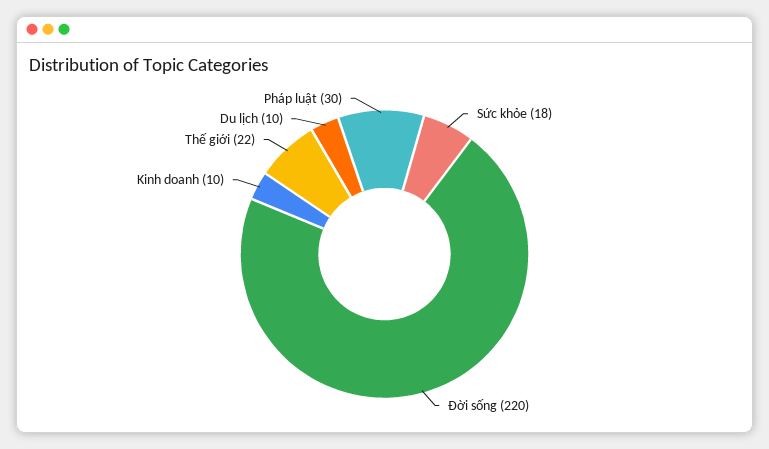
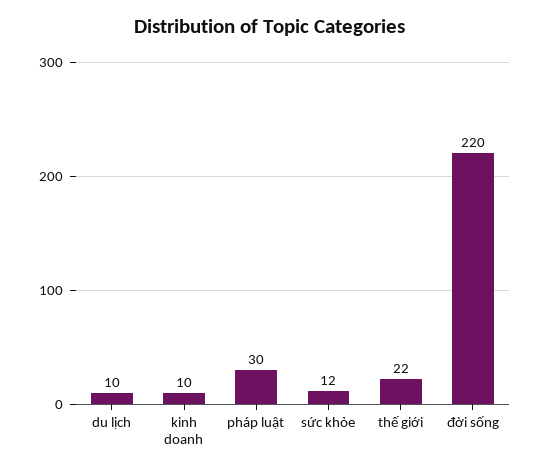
  {
-   "Sức khỏe": 18,
+   "Sức khỏe": 12,
    "Đời sống": 220,
    "Kinh doanh": 10,
    "Thế giới": 22,
    "Du lịch": 10,
    "Pháp luật": 30
  }

